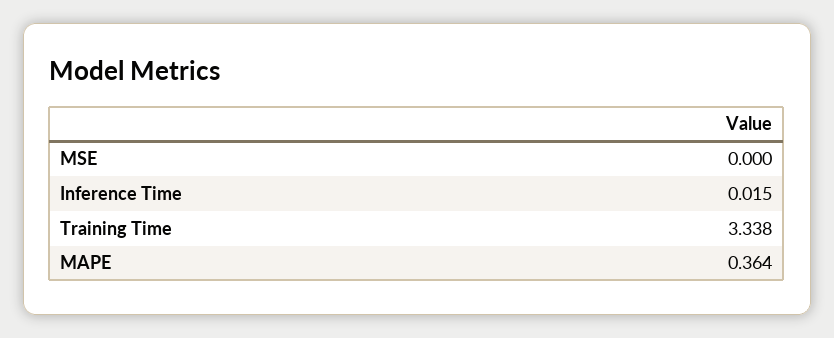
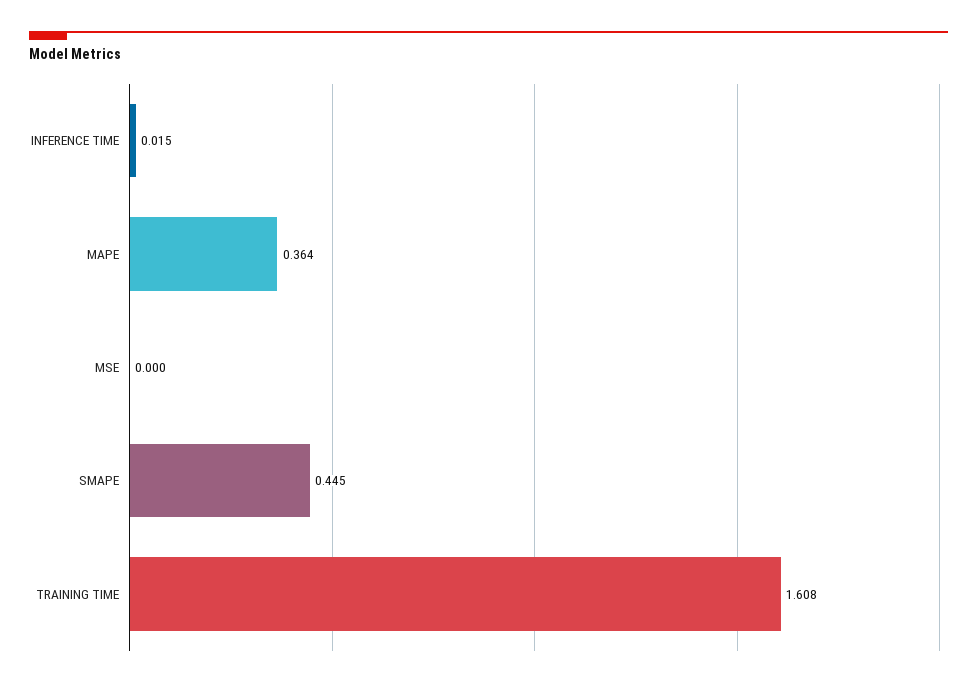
  {
    "MSE": 0,
    "Inference Time": 0.015,
-   "Training Time": 3.338,
+   "Training Time": 1.608,
-   "MAPE": 0.364
+   "MAPE": 0.364,
+   "SMAPE": 0.445
  }

